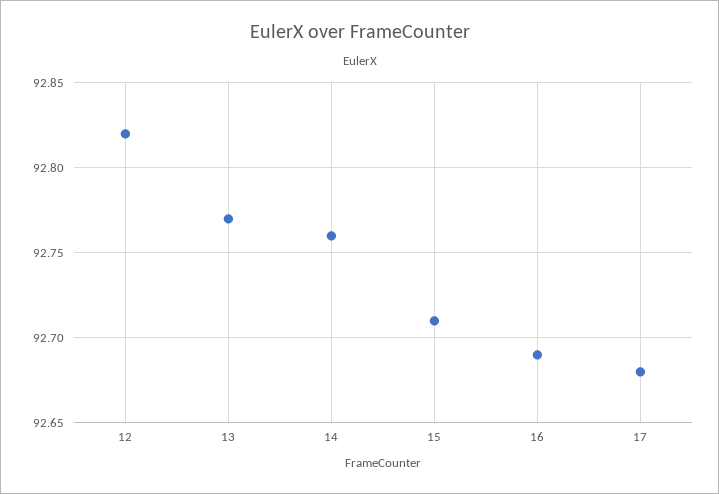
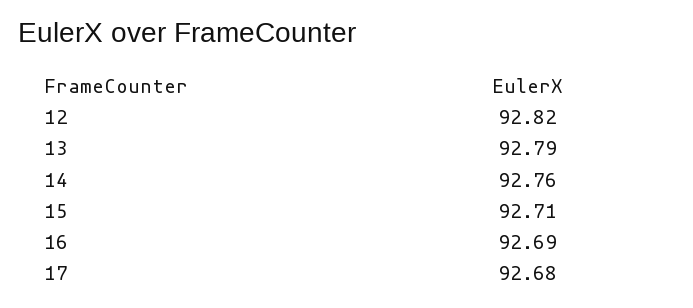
  {
    "12": 92.82,
-   "13": 92.77,
+   "13": 92.79,
    "14": 92.76,
    "15": 92.71,
    "16": 92.69,
    "17": 92.68
  }

